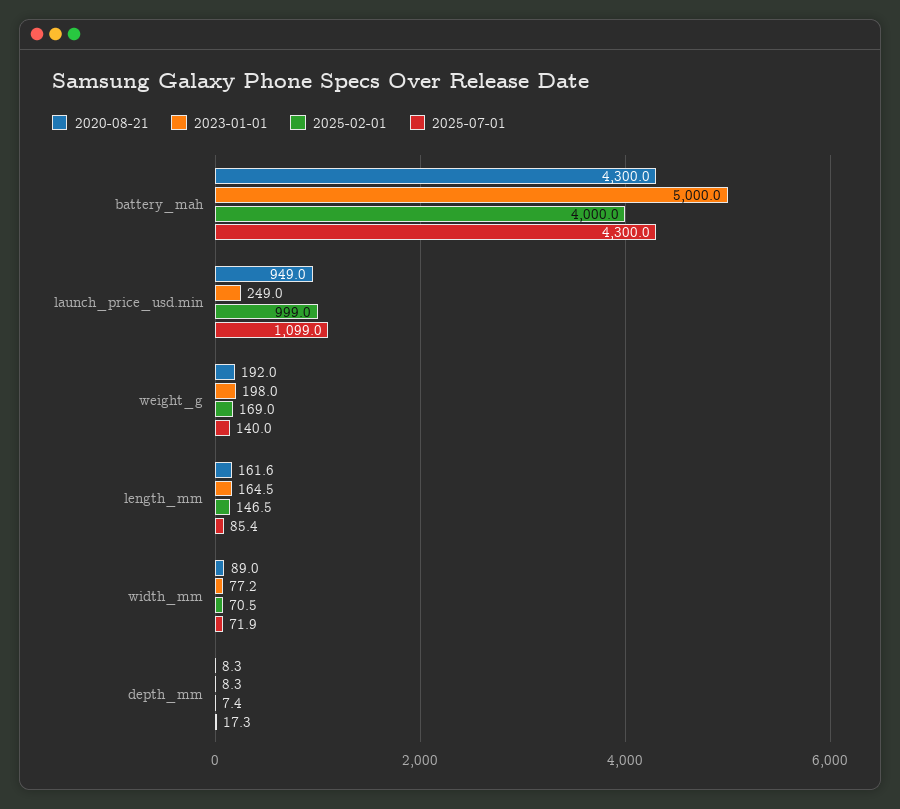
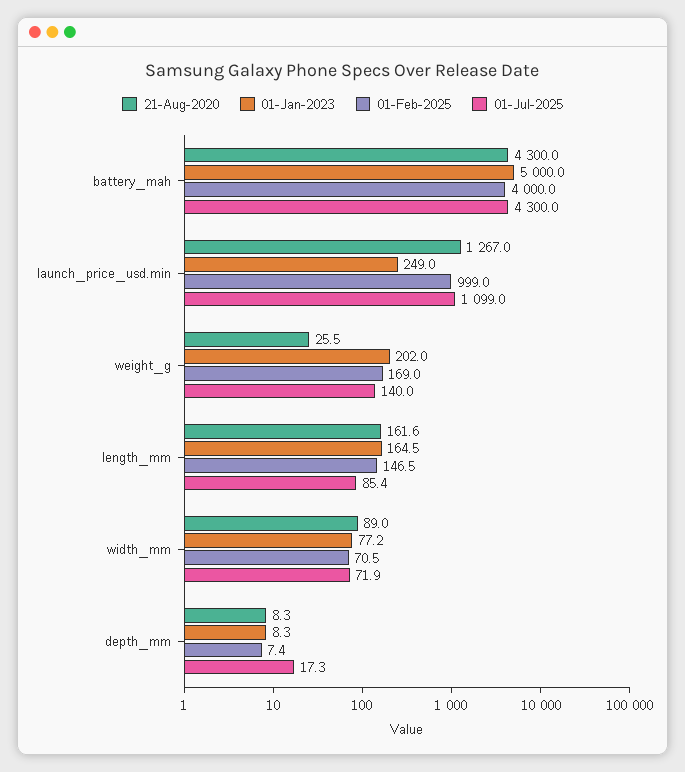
  {
    "2020-08-21": {
      "battery_mah": 4300,
-     "launch_price_usd.min": 949,
+     "launch_price_usd.min": 1267,
-     "weight_g": 192,
+     "weight_g": 25.5,
      "length_mm": 161.6,
      "width_mm": 89,
      "depth_mm": 8.3
    },
    "2023-01-01": {
      "battery_mah": 5000,
      "launch_price_usd.min": 249,
-     "weight_g": 198,
+     "weight_g": 202,
      "length_mm": 164.5,
      "width_mm": 77.2,
      "depth_mm": 8.3
    },
    "2025-02-01": {
      "battery_mah": 4000,
      "launch_price_usd.min": 999,
      "weight_g": 169,
      "length_mm": 146.5,
      "width_mm": 70.5,
      "depth_mm": 7.4
    },
    "2025-07-01": {
      "battery_mah": 4300,
      "launch_price_usd.min": 1099,
      "weight_g": 140,
      "length_mm": 85.4,
      "width_mm": 71.9,
      "depth_mm": 17.3
    }
  }

